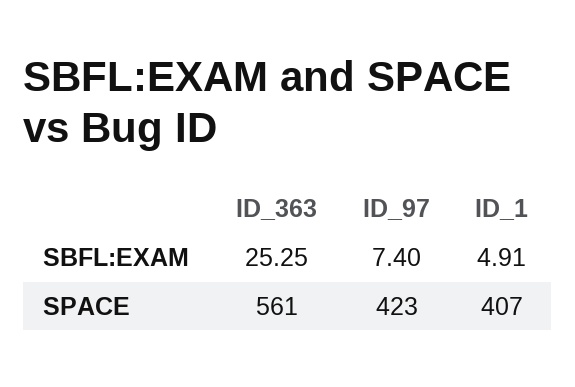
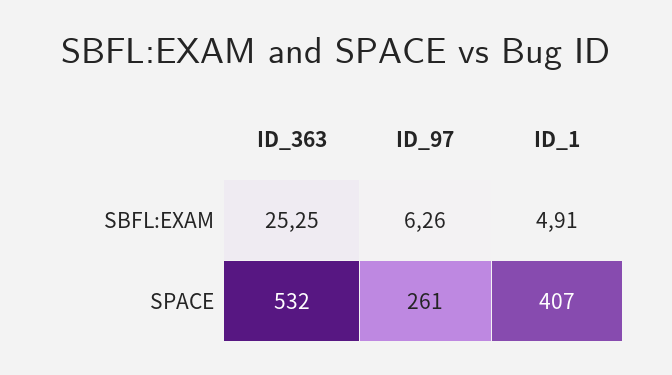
  {
    "ID_363": {
      "SBFL:EXAM": 25.25,
-     "SPACE": 561
+     "SPACE": 532
    },
    "ID_97": {
-     "SBFL:EXAM": 7.4,
+     "SBFL:EXAM": 6.26,
-     "SPACE": 423
+     "SPACE": 261
    },
    "ID_1": {
      "SBFL:EXAM": 4.91,
      "SPACE": 407
    }
  }

